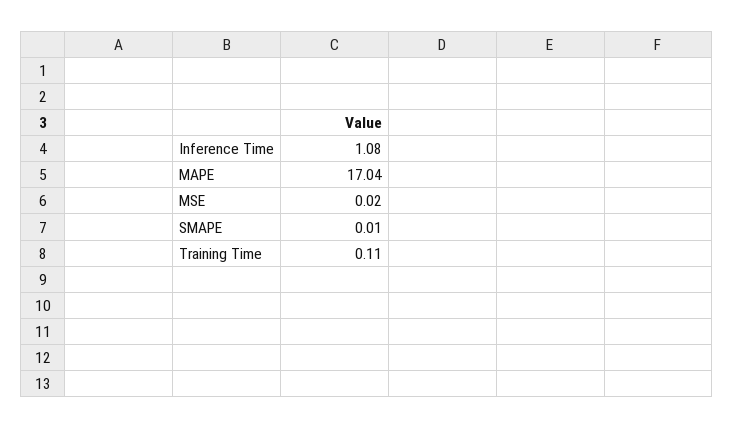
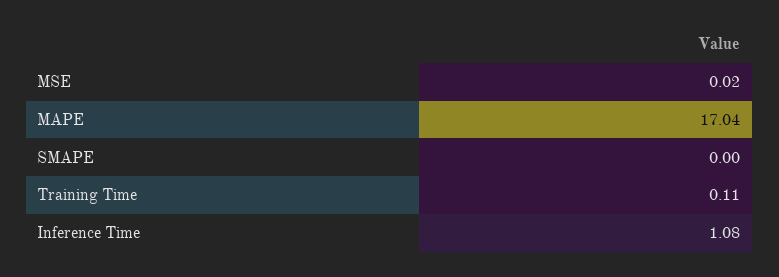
  {
    "Inference Time": 1.08,
    "MAPE": 17.04,
    "MSE": 0.02,
-   "SMAPE": 0.01,
+   "SMAPE": 0,
    "Training Time": 0.11
  }

